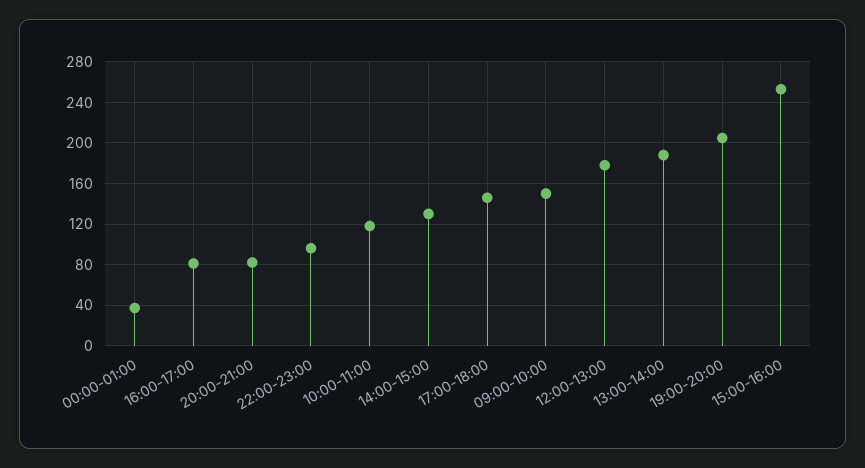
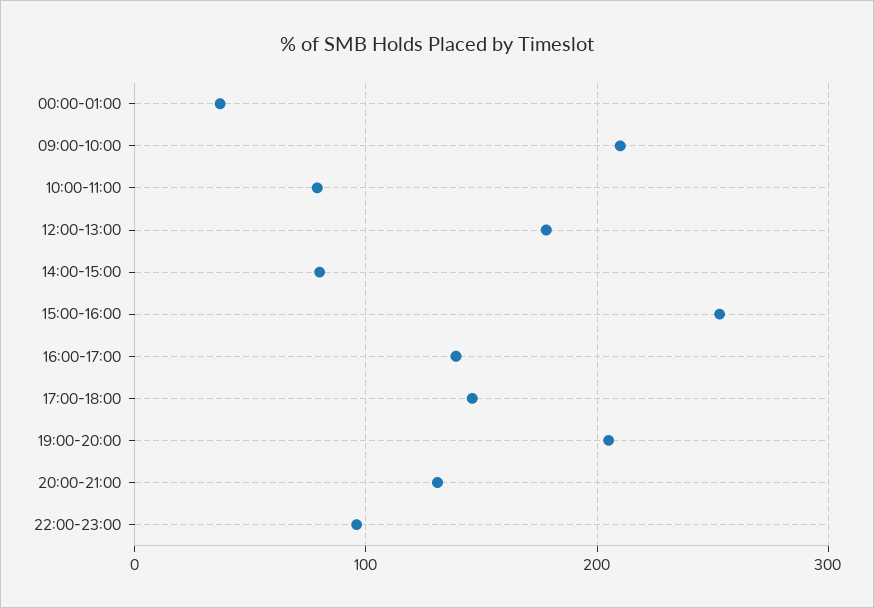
  {
    "00:00-01:00": 40,
-   "16:00-17:00": 80,
+   "16:00-17:00": 140,
-   "20:00-21:00": 80,
+   "20:00-21:00": 130,
    "22:00-23:00": 100,
-   "10:00-11:00": 120,
+   "10:00-11:00": 80,
-   "14:00-15:00": 130,
+   "14:00-15:00": 80,
    "17:00-18:00": 150,
-   "09:00-10:00": 150,
+   "09:00-10:00": 210,
    "12:00-13:00": 180,
-   "13:00-14:00": 190,
    "19:00-20:00": 210,
    "15:00-16:00": 250
  }

